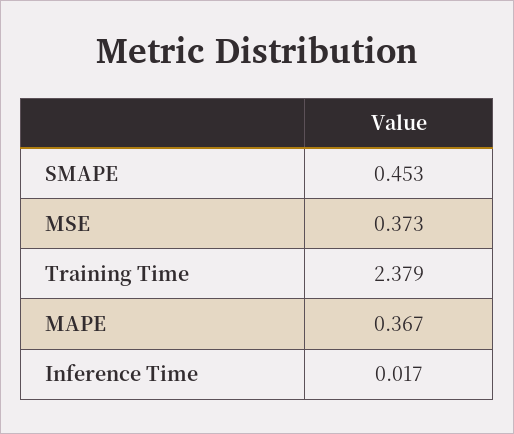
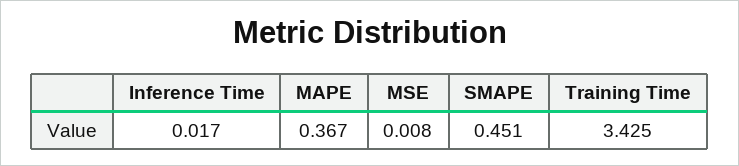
  {
-   "SMAPE": 0.453,
+   "SMAPE": 0.451,
-   "MSE": 0.373,
+   "MSE": 0.008,
-   "Training Time": 2.379,
+   "Training Time": 3.425,
    "MAPE": 0.367,
    "Inference Time": 0.017
  }

